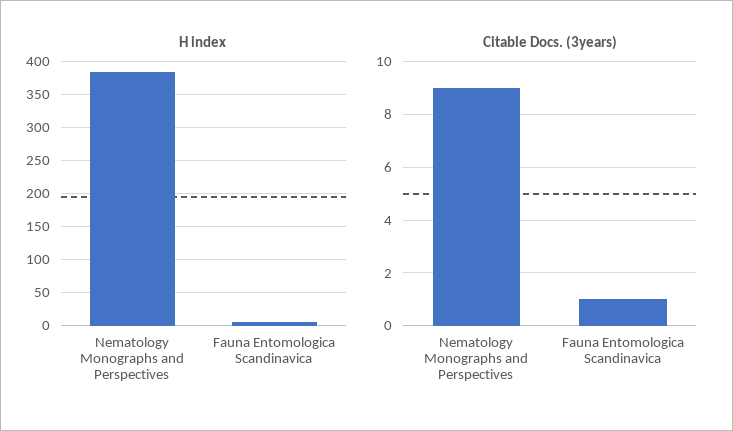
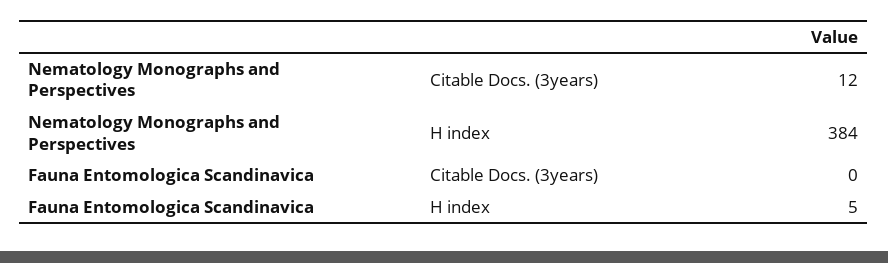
  {
    "H index": {
      "Nematology Monographs and Perspectives": 384,
      "Fauna Entomologica Scandinavica": 5
    },
    "Citable Docs. (3years)": {
-     "Nematology Monographs and Perspectives": 9,
+     "Nematology Monographs and Perspectives": 12,
-     "Fauna Entomologica Scandinavica": 1
+     "Fauna Entomologica Scandinavica": 0
    }
  }

